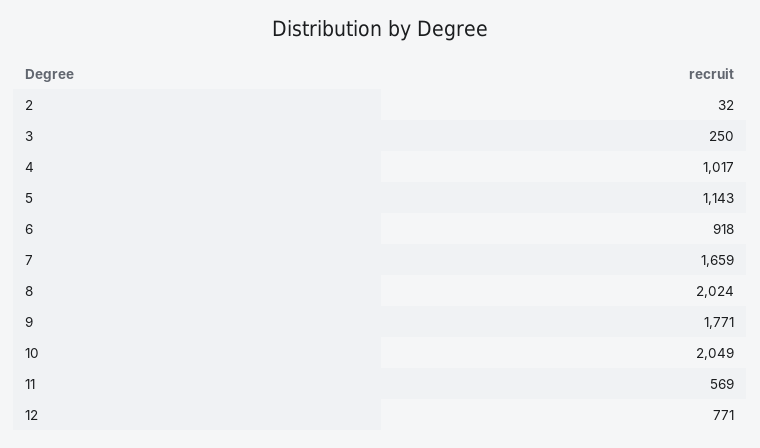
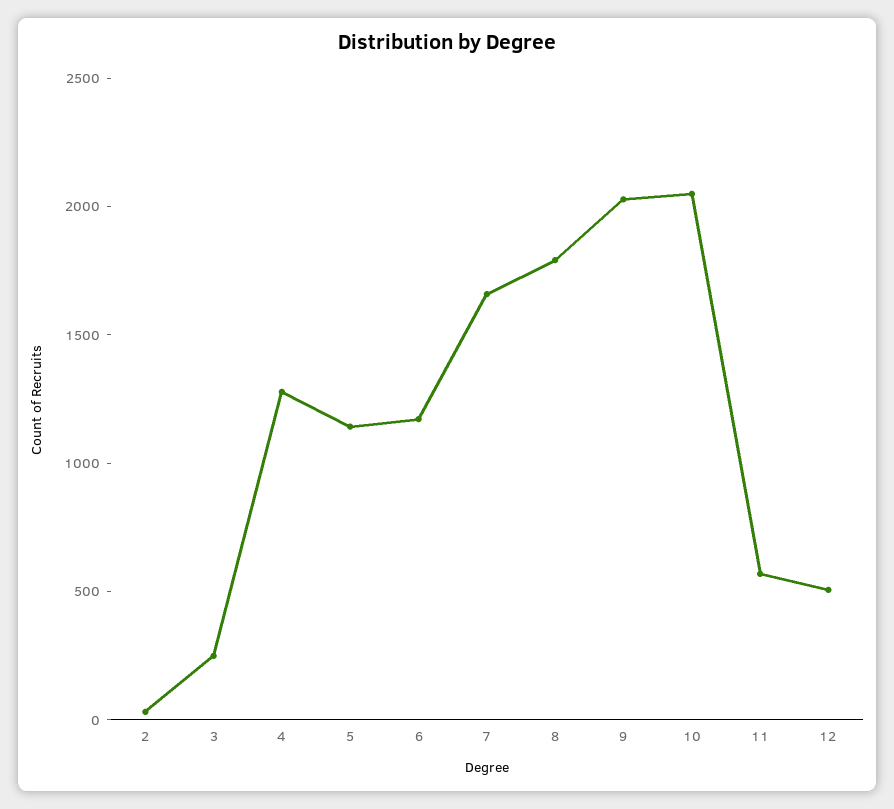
  {
    "2": 32,
    "3": 250,
-   "4": 1017,
+   "4": 1300,
    "5": 1143,
-   "6": 918,
+   "6": 1200,
    "7": 1659,
-   "8": 2024,
+   "8": 1800,
-   "9": 1771,
+   "9": 2000,
    "10": 2049,
    "11": 569,
-   "12": 771
+   "12": 500
  }

